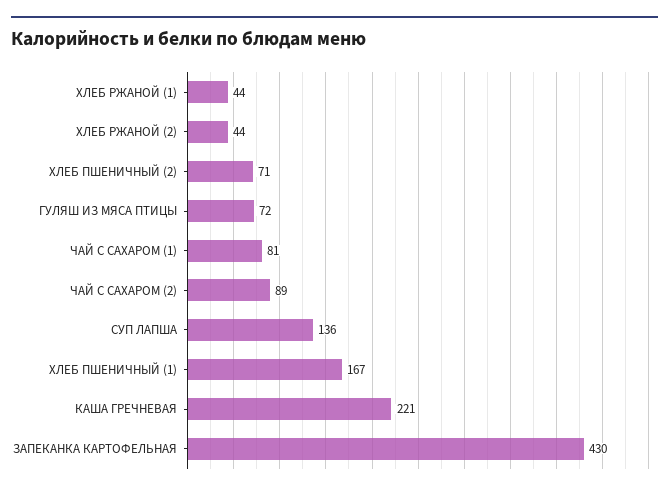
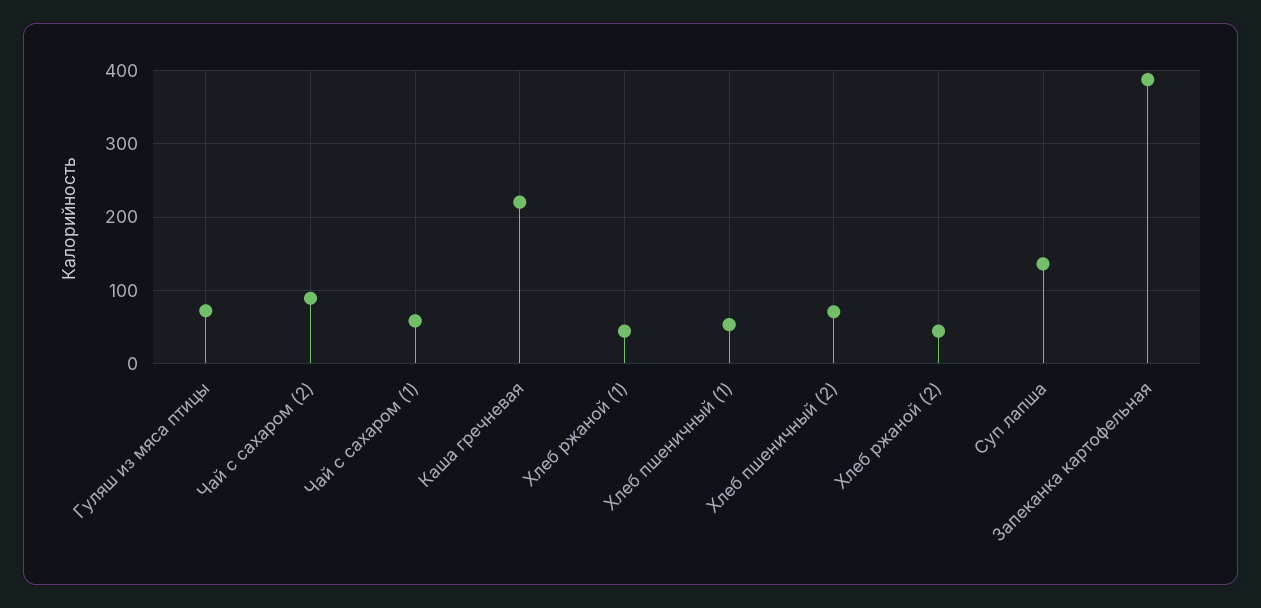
  {
    "ХЛЕБ РЖАНОЙ (1)": 44,
    "ХЛЕБ РЖАНОЙ (2)": 44,
    "ХЛЕБ ПШЕНИЧНЫЙ (2)": 71,
    "ГУЛЯШ ИЗ МЯСА ПТИЦЫ": 72,
-   "ЧАЙ С САХАРОМ (1)": 81,
+   "ЧАЙ С САХАРОМ (1)": 60,
    "ЧАЙ С САХАРОМ (2)": 89,
    "СУП ЛАПША": 136,
-   "ХЛЕБ ПШЕНИЧНЫЙ (1)": 167,
+   "ХЛЕБ ПШЕНИЧНЫЙ (1)": 50,
    "КАША ГРЕЧНЕВАЯ": 221,
-   "ЗАПЕКАНКА КАРТОФЕЛЬНАЯ": 430
+   "ЗАПЕКАНКА КАРТОФЕЛЬНАЯ": 390
  }

